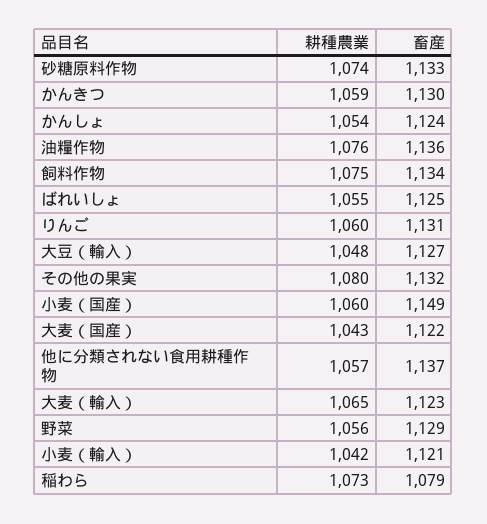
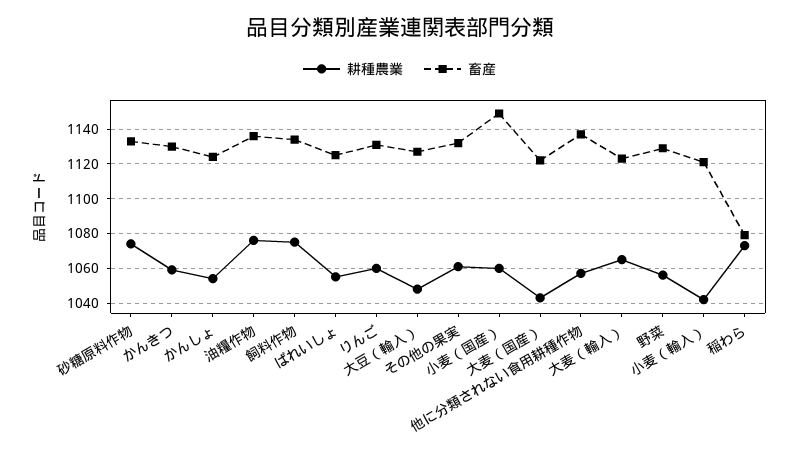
  {
    "耕種農業": {
      "砂糖原料作物": 1074,
      "かんきつ": 1059,
      "かんしょ": 1054,
      "油糧作物": 1076,
      "飼料作物": 1075,
      "ばれいしょ": 1055,
      "りんご": 1060,
      "大豆（輸入）": 1048,
-     "その他の果実": 1080,
+     "その他の果実": 1060,
      "小麦（国産）": 1060,
      "大麦（国産）": 1043,
      "他に分類されない食用耕種作物": 1057,
      "大麦（輸入）": 1065,
      "野菜": 1056,
      "小麦（輸入）": 1042,
      "稲わら": 1073
    },
    "畜産": {
      "砂糖原料作物": 1133,
      "かんきつ": 1130,
      "かんしょ": 1124,
      "油糧作物": 1136,
      "飼料作物": 1134,
      "ばれいしょ": 1125,
      "りんご": 1131,
      "大豆（輸入）": 1127,
      "その他の果実": 1132,
      "小麦（国産）": 1149,
      "大麦（国産）": 1122,
      "他に分類されない食用耕種作物": 1137,
      "大麦（輸入）": 1123,
      "野菜": 1129,
      "小麦（輸入）": 1121,
      "稲わら": 1079
    }
  }

